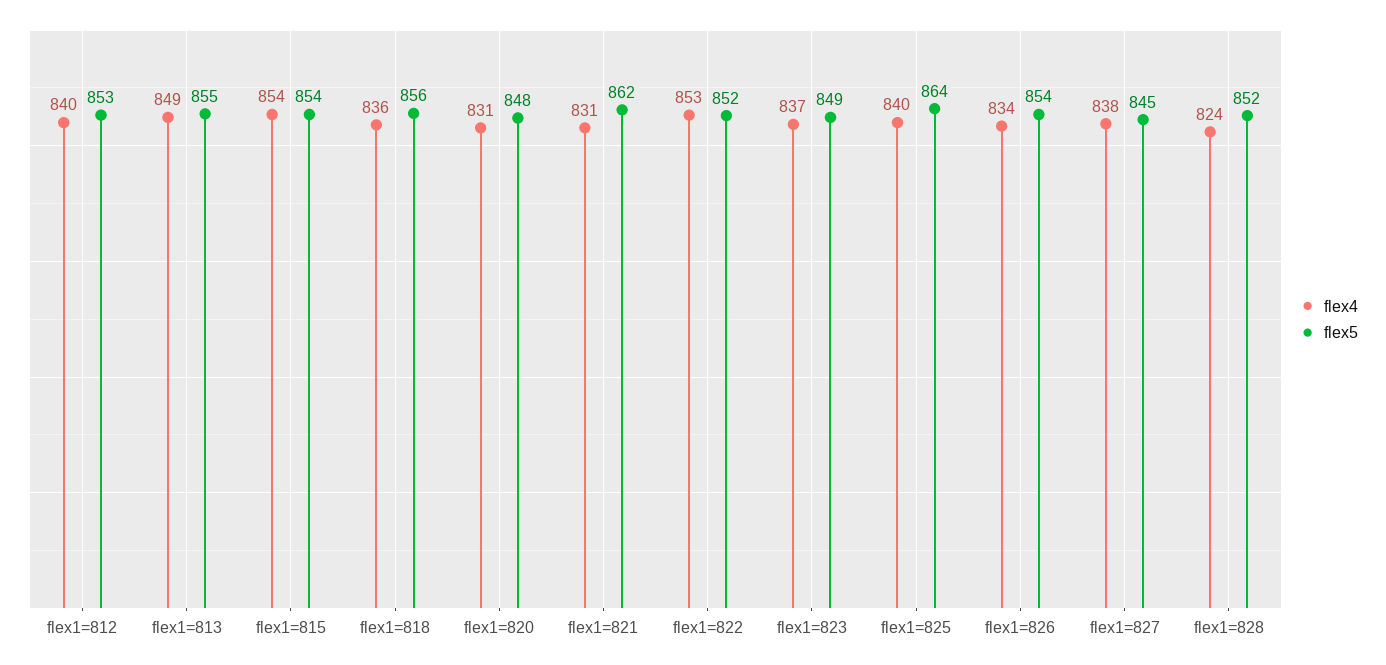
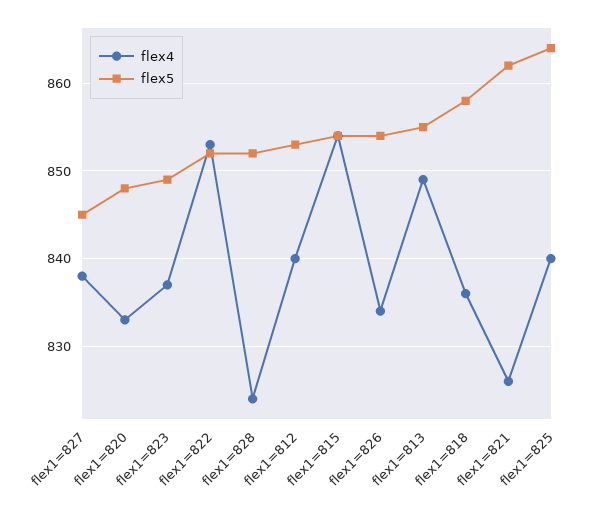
  {
    "flex4": {
      "flex1=812": 840,
      "flex1=813": 849,
      "flex1=815": 854,
      "flex1=818": 836,
-     "flex1=820": 831,
+     "flex1=820": 833,
-     "flex1=821": 831,
+     "flex1=821": 826,
      "flex1=822": 853,
      "flex1=823": 837,
      "flex1=825": 840,
      "flex1=826": 834,
      "flex1=827": 838,
      "flex1=828": 824
    },
    "flex5": {
      "flex1=812": 853,
      "flex1=813": 855,
      "flex1=815": 854,
-     "flex1=818": 856,
+     "flex1=818": 858,
      "flex1=820": 848,
      "flex1=821": 862,
      "flex1=822": 852,
      "flex1=823": 849,
      "flex1=825": 864,
      "flex1=826": 854,
      "flex1=827": 845,
      "flex1=828": 852
    }
  }

